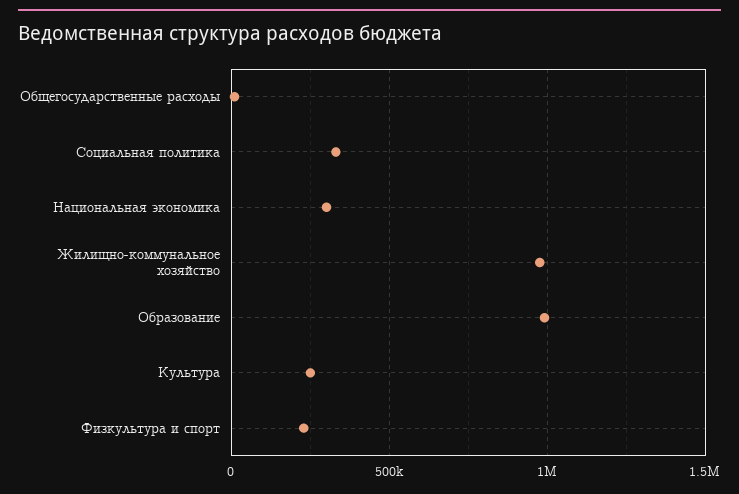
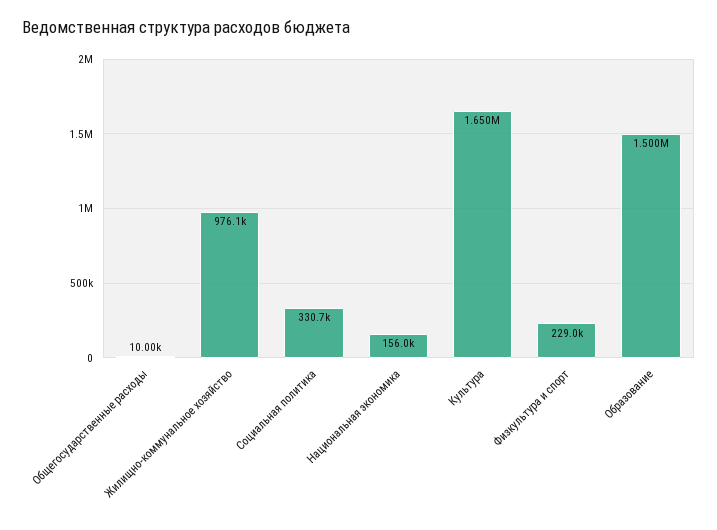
  {
    "Общегосударственные расходы": 10000,
    "Социальная политика": 330700,
-   "Национальная экономика": 300000,
+   "Национальная экономика": 156000,
    "Жилищно-коммунальное хозяйство": 976100,
-   "Образование": 1000000,
+   "Образование": 1500000,
-   "Культура": 250000,
+   "Культура": 1650000,
    "Физкультура и спорт": 229000
  }

